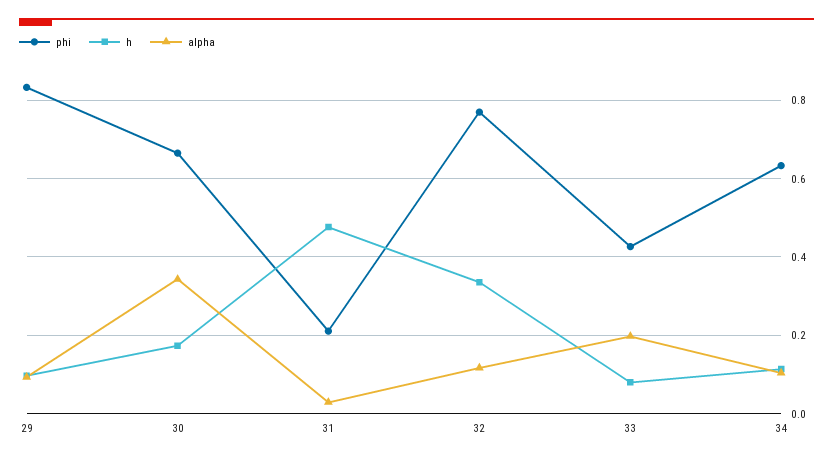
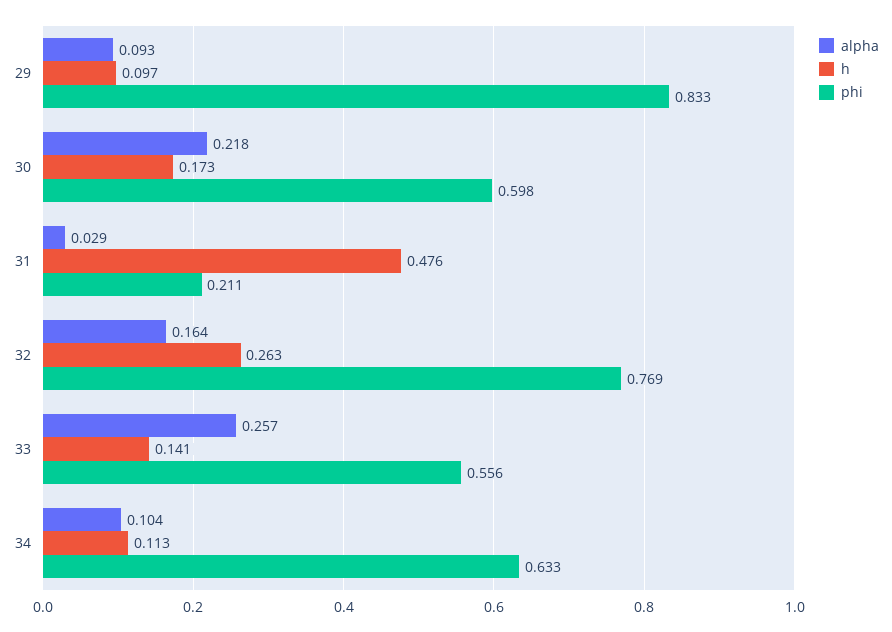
  {
    "phi": {
      "29": 0.833,
-     "30": 0.66,
+     "30": 0.598,
      "31": 0.211,
      "32": 0.769,
-     "33": 0.42,
+     "33": 0.556,
      "34": 0.633
    },
    "h": {
      "29": 0.097,
      "30": 0.173,
      "31": 0.476,
-     "32": 0.34,
+     "32": 0.263,
-     "33": 0.08,
+     "33": 0.141,
      "34": 0.113
    },
    "alpha": {
      "29": 0.093,
-     "30": 0.34,
+     "30": 0.218,
      "31": 0.029,
-     "32": 0.12,
+     "32": 0.164,
-     "33": 0.2,
+     "33": 0.257,
      "34": 0.104
    }
  }

